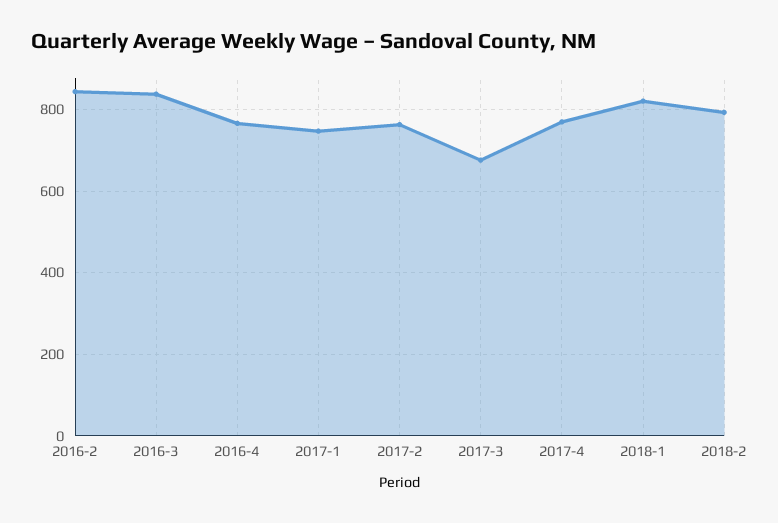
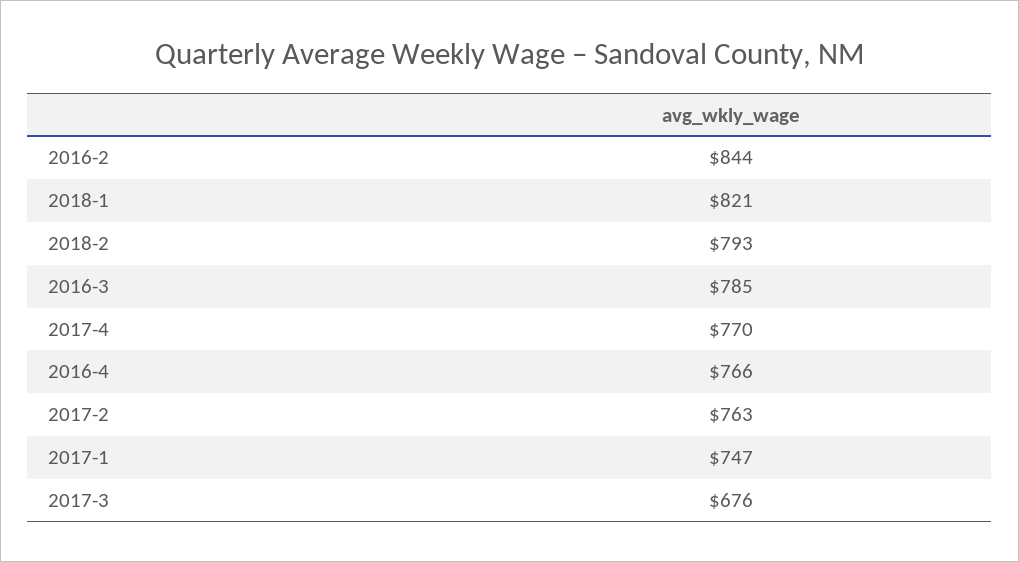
  {
    "2016-2": 844,
-   "2016-3": 840,
+   "2016-3": 785,
    "2016-4": 766,
    "2017-1": 747,
    "2017-2": 763,
    "2017-3": 676,
    "2017-4": 770,
    "2018-1": 821,
    "2018-2": 793
  }

